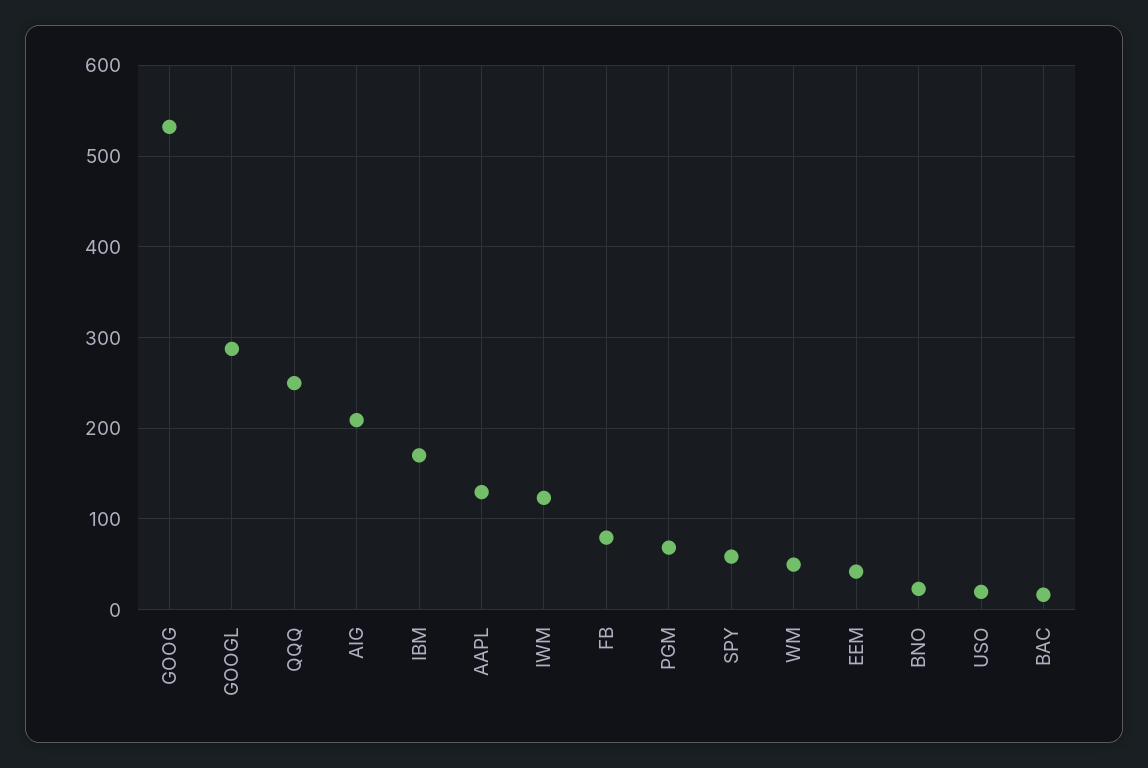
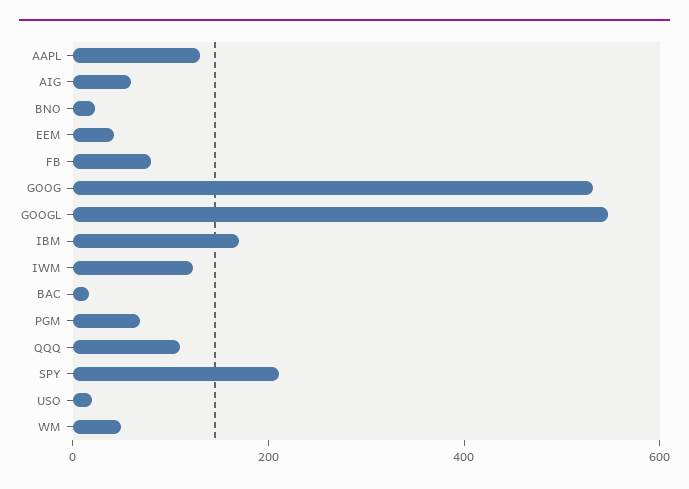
  {
    "GOOG": 530,
-   "GOOGL": 290,
+   "GOOGL": 550,
-   "QQQ": 250,
+   "QQQ": 100,
-   "AIG": 210,
+   "AIG": 50,
    "IBM": 170,
    "AAPL": 130,
    "IWM": 120,
    "FB": 80,
    "PGM": 70,
-   "SPY": 60,
+   "SPY": 200,
    "WM": 50,
    "EEM": 40,
    "BNO": 20,
    "USO": 20,
    "BAC": 20
  }

